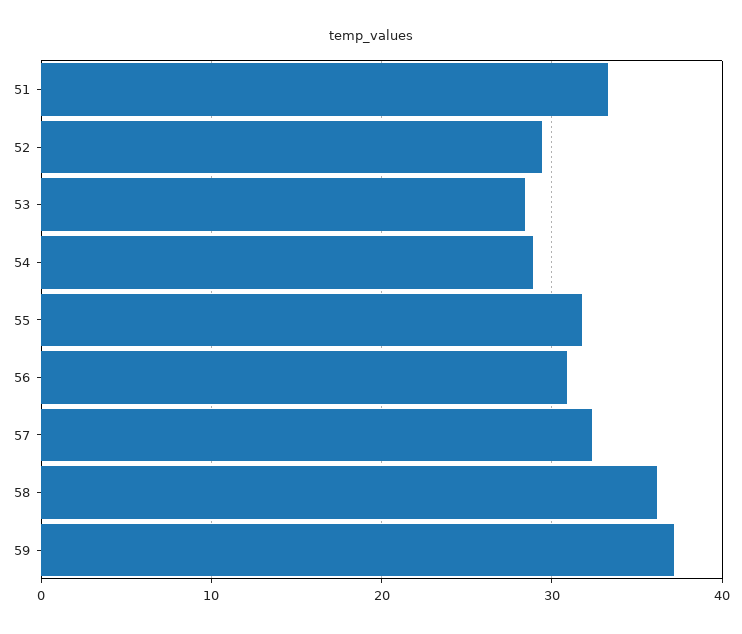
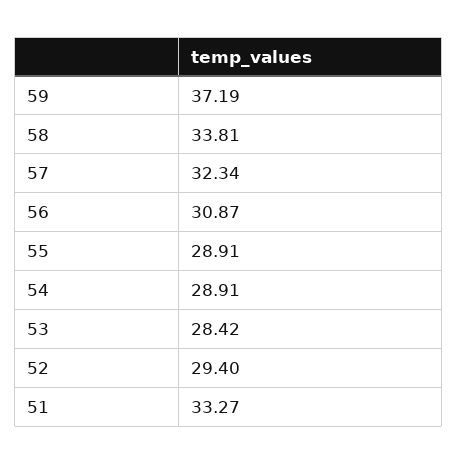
  {
    "51": 33.27,
    "52": 29.4,
    "53": 28.42,
    "54": 28.91,
-   "55": 32,
+   "55": 28.91,
    "56": 30.87,
    "57": 32.34,
-   "58": 36,
+   "58": 33.81,
    "59": 37.19
  }

